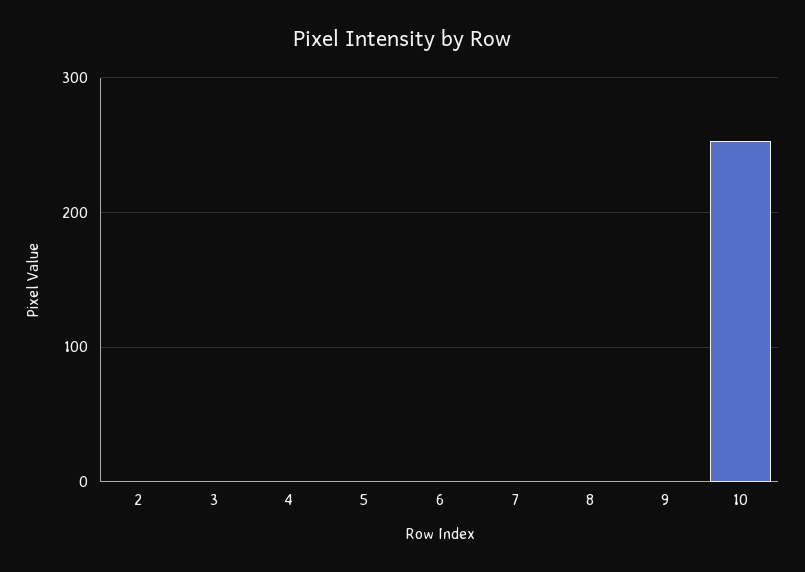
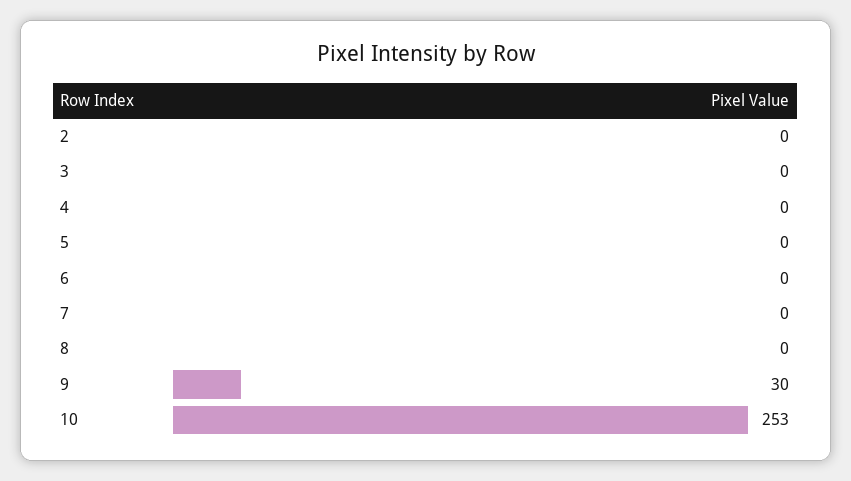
  {
    "2": 0,
    "3": 0,
    "4": 0,
    "5": 0,
    "6": 0,
    "7": 0,
    "8": 0,
-   "9": 0,
+   "9": 30,
    "10": 253
  }

